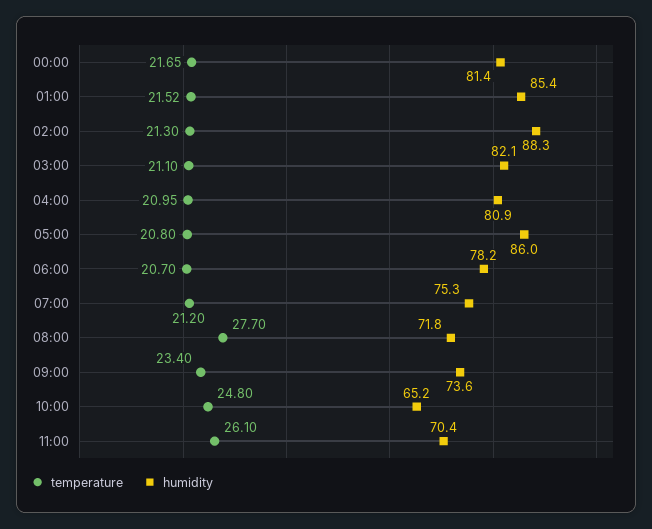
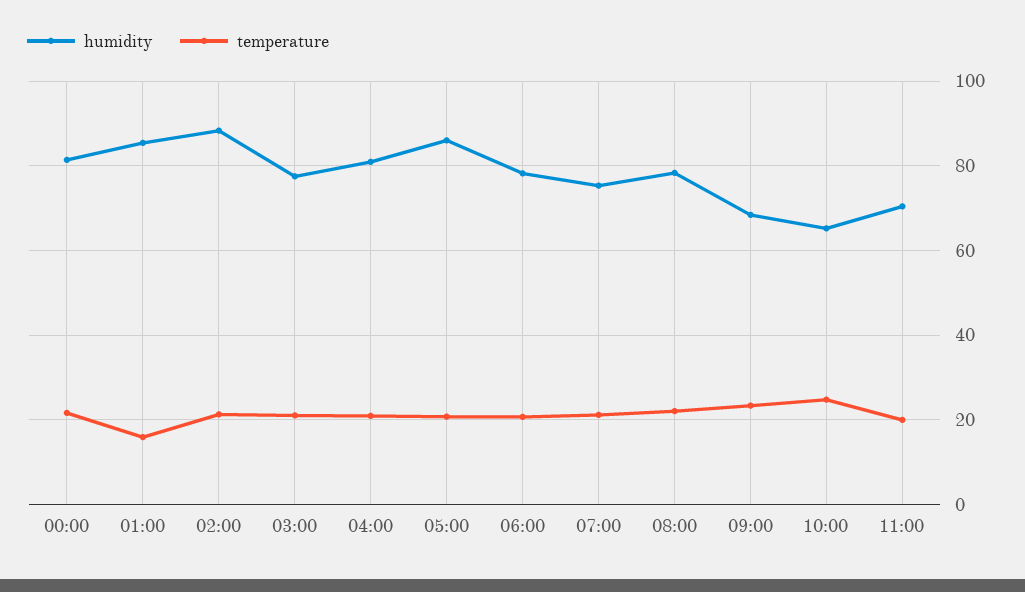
  {
    "temperature": {
      "00:00": 21.65,
-     "01:00": 21.52,
+     "01:00": 16,
      "02:00": 21.3,
      "03:00": 21.1,
      "04:00": 20.95,
      "05:00": 20.8,
      "06:00": 20.7,
      "07:00": 21.2,
-     "08:00": 27.7,
+     "08:00": 22,
      "09:00": 23.4,
      "10:00": 24.8,
-     "11:00": 26.1
+     "11:00": 20
    },
    "humidity": {
      "00:00": 81.4,
      "01:00": 85.4,
      "02:00": 88.3,
-     "03:00": 82.1,
+     "03:00": 78,
      "04:00": 80.9,
      "05:00": 86,
      "06:00": 78.2,
      "07:00": 75.3,
-     "08:00": 71.8,
+     "08:00": 78,
-     "09:00": 73.6,
+     "09:00": 68,
      "10:00": 65.2,
      "11:00": 70.4
    }
  }

